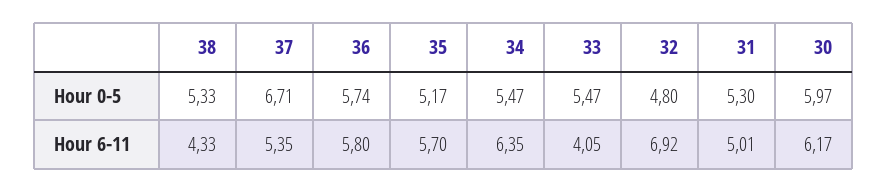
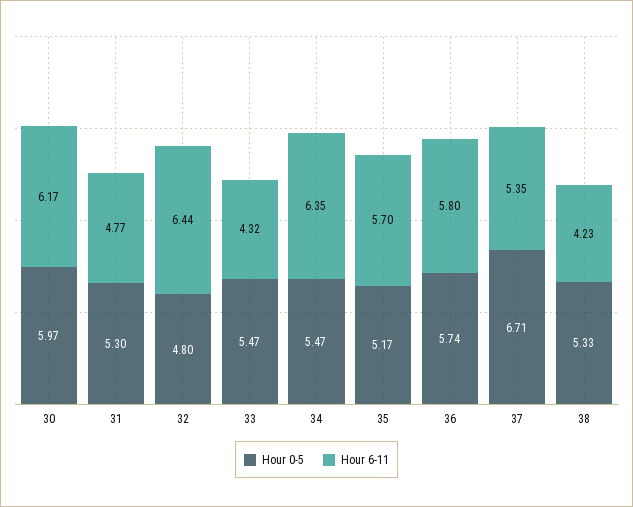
  {
    "Hour 0-5": {
      "38": 5.33,
      "37": 6.71,
      "36": 5.74,
      "35": 5.17,
      "34": 5.47,
      "33": 5.47,
      "32": 4.8,
      "31": 5.3,
      "30": 5.97
    },
    "Hour 6-11": {
-     "38": 4.33,
+     "38": 4.23,
      "37": 5.35,
      "36": 5.8,
      "35": 5.7,
      "34": 6.35,
-     "33": 4.05,
+     "33": 4.32,
-     "32": 6.92,
+     "32": 6.44,
-     "31": 5.01,
+     "31": 4.77,
      "30": 6.17
    }
  }

